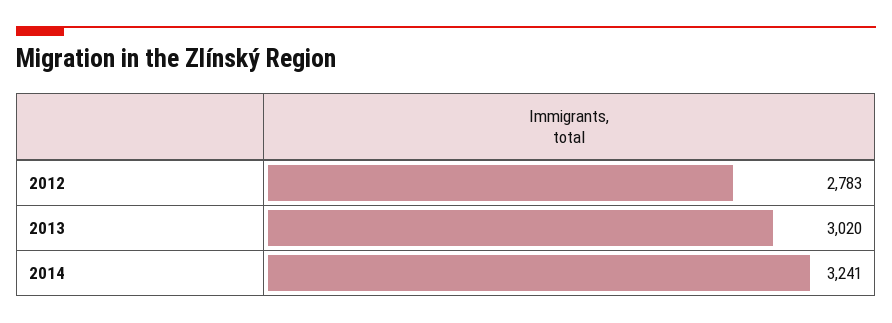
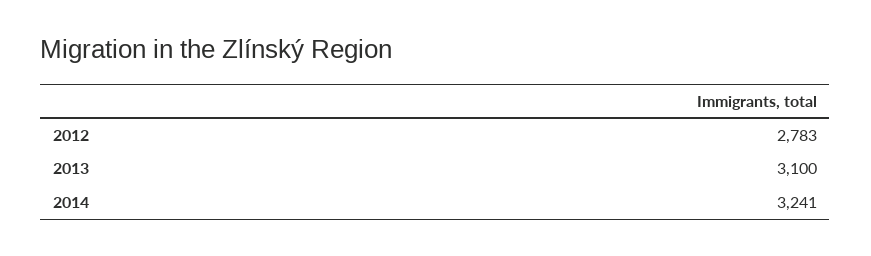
  {
    "2012": 2783,
-   "2013": 3020,
+   "2013": 3100,
    "2014": 3241
  }

